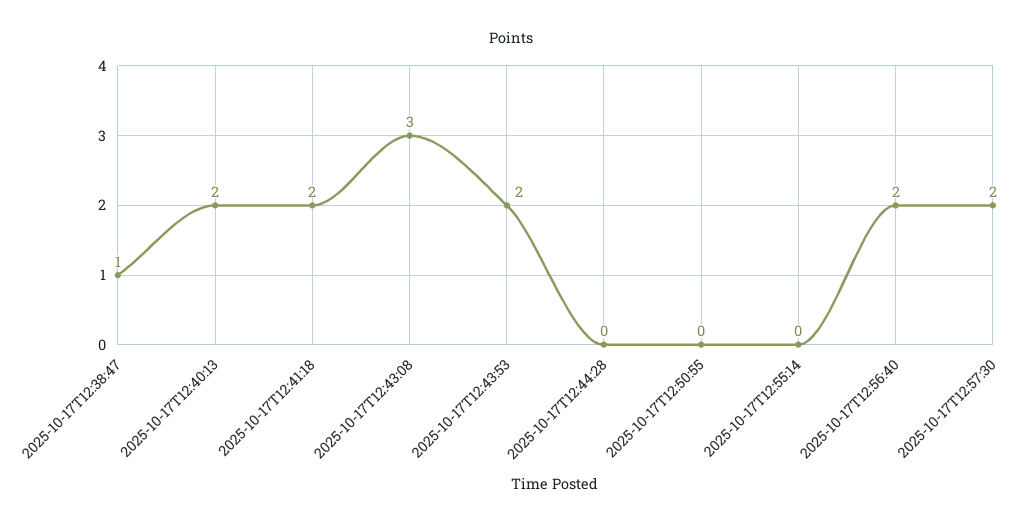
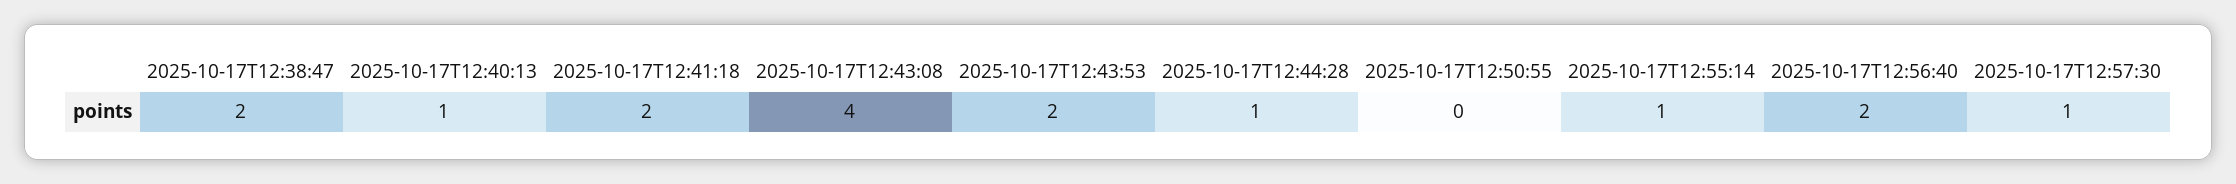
  {
-   "2025-10-17T12:38:47": 1,
+   "2025-10-17T12:38:47": 2,
-   "2025-10-17T12:40:13": 2,
+   "2025-10-17T12:40:13": 1,
    "2025-10-17T12:41:18": 2,
-   "2025-10-17T12:43:08": 3,
+   "2025-10-17T12:43:08": 4,
    "2025-10-17T12:43:53": 2,
-   "2025-10-17T12:44:28": 0,
+   "2025-10-17T12:44:28": 1,
    "2025-10-17T12:50:55": 0,
-   "2025-10-17T12:55:14": 0,
+   "2025-10-17T12:55:14": 1,
    "2025-10-17T12:56:40": 2,
-   "2025-10-17T12:57:30": 2
+   "2025-10-17T12:57:30": 1
  }

